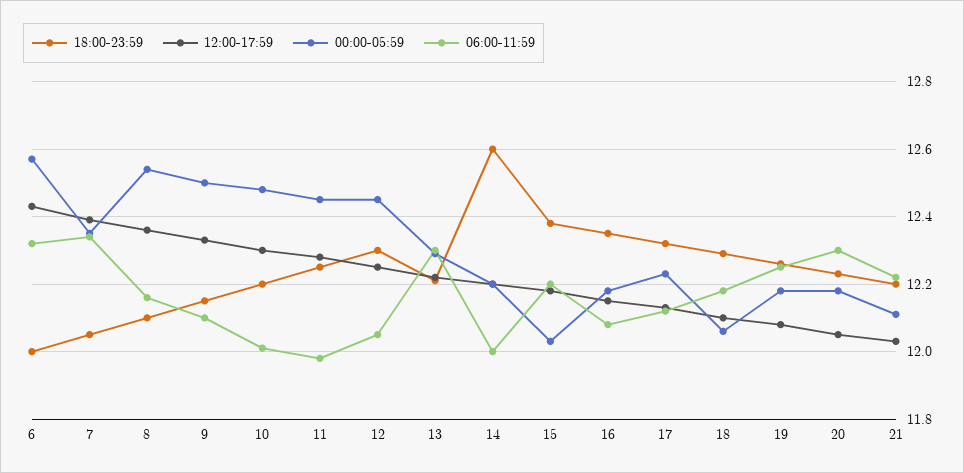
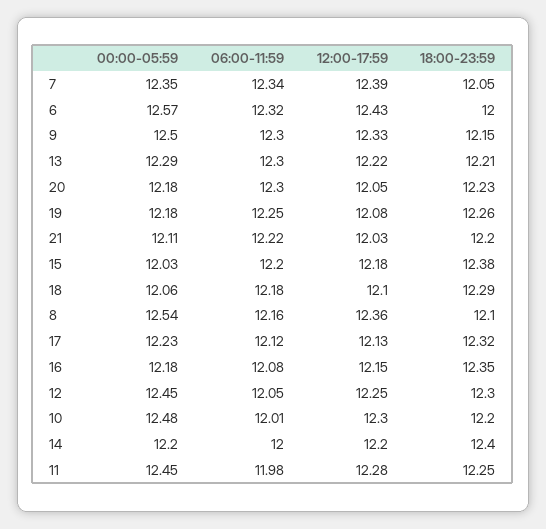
  {
    "18:00-23:59": {
      "6": 12,
      "7": 12.05,
      "8": 12.1,
      "9": 12.15,
      "10": 12.2,
      "11": 12.25,
      "12": 12.3,
      "13": 12.21,
-     "14": 12.6,
+     "14": 12.4,
      "15": 12.38,
      "16": 12.35,
      "17": 12.32,
      "18": 12.29,
      "19": 12.26,
      "20": 12.23,
      "21": 12.2
    },
    "12:00-17:59": {
      "6": 12.43,
      "7": 12.39,
      "8": 12.36,
      "9": 12.33,
      "10": 12.3,
      "11": 12.28,
      "12": 12.25,
      "13": 12.22,
      "14": 12.2,
      "15": 12.18,
      "16": 12.15,
      "17": 12.13,
      "18": 12.1,
      "19": 12.08,
      "20": 12.05,
      "21": 12.03
    },
    "00:00-05:59": {
      "6": 12.57,
      "7": 12.35,
      "8": 12.54,
      "9": 12.5,
      "10": 12.48,
      "11": 12.45,
      "12": 12.45,
      "13": 12.29,
      "14": 12.2,
      "15": 12.03,
      "16": 12.18,
      "17": 12.23,
      "18": 12.06,
      "19": 12.18,
      "20": 12.18,
      "21": 12.11
    },
    "06:00-11:59": {
      "6": 12.32,
      "7": 12.34,
      "8": 12.16,
-     "9": 12.1,
+     "9": 12.3,
      "10": 12.01,
      "11": 11.98,
      "12": 12.05,
      "13": 12.3,
      "14": 12,
      "15": 12.2,
      "16": 12.08,
      "17": 12.12,
      "18": 12.18,
      "19": 12.25,
      "20": 12.3,
      "21": 12.22
    }
  }

